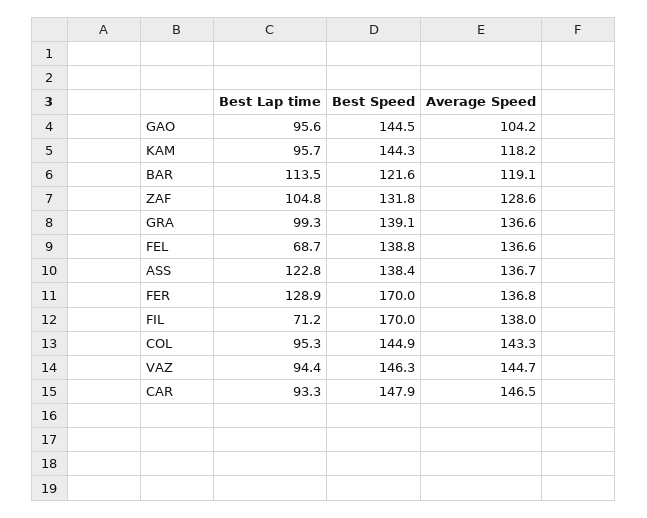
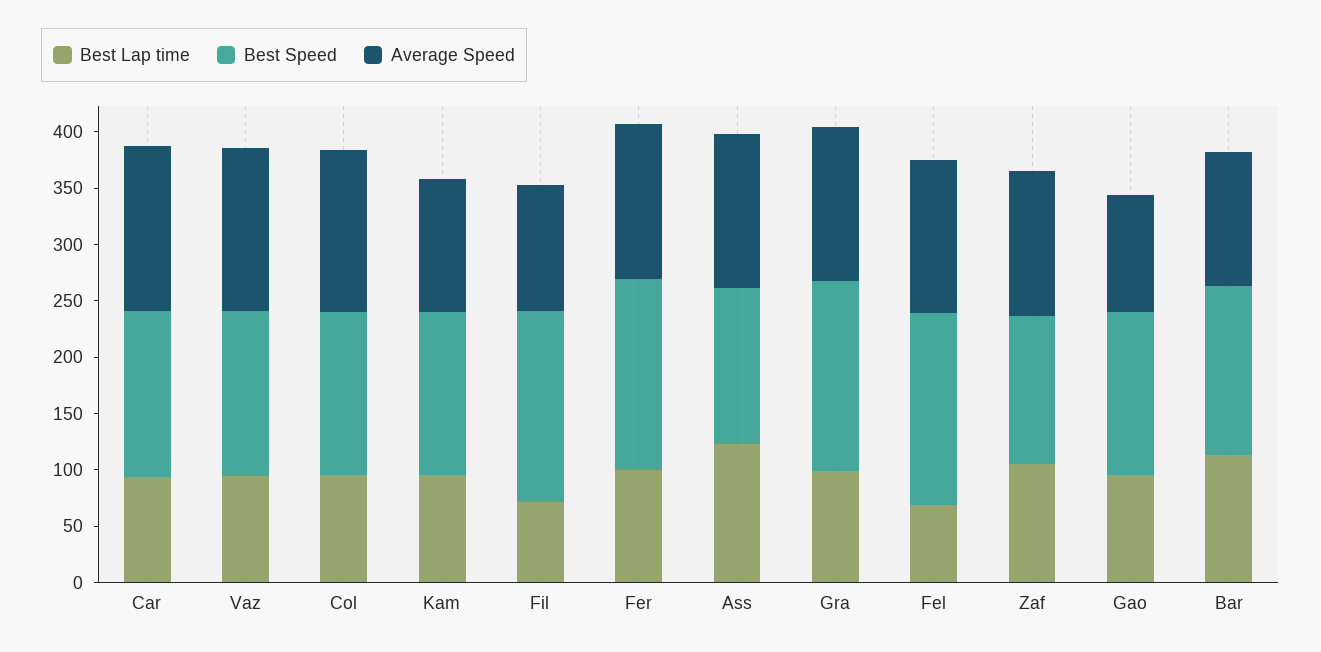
  {
    "Best Lap time": {
      "GAO": 95.6,
      "KAM": 95.7,
      "BAR": 113.5,
      "ZAF": 104.8,
      "GRA": 99.3,
      "FEL": 68.7,
      "ASS": 122.8,
-     "FER": 128.9,
+     "FER": 100,
      "FIL": 71.2,
      "COL": 95.3,
      "VAZ": 94.4,
      "CAR": 93.3
    },
    "Best Speed": {
      "GAO": 144.5,
      "KAM": 144.3,
-     "BAR": 121.6,
+     "BAR": 150,
      "ZAF": 131.8,
-     "GRA": 139.1,
+     "GRA": 170,
-     "FEL": 138.8,
+     "FEL": 170,
      "ASS": 138.4,
      "FER": 170,
      "FIL": 170,
      "COL": 144.9,
      "VAZ": 146.3,
      "CAR": 147.9
    },
    "Average Speed": {
      "GAO": 104.2,
      "KAM": 118.2,
      "BAR": 119.1,
      "ZAF": 128.6,
      "GRA": 136.6,
      "FEL": 136.6,
      "ASS": 136.7,
      "FER": 136.8,
-     "FIL": 138,
+     "FIL": 110,
      "COL": 143.3,
      "VAZ": 144.7,
      "CAR": 146.5
    }
  }

